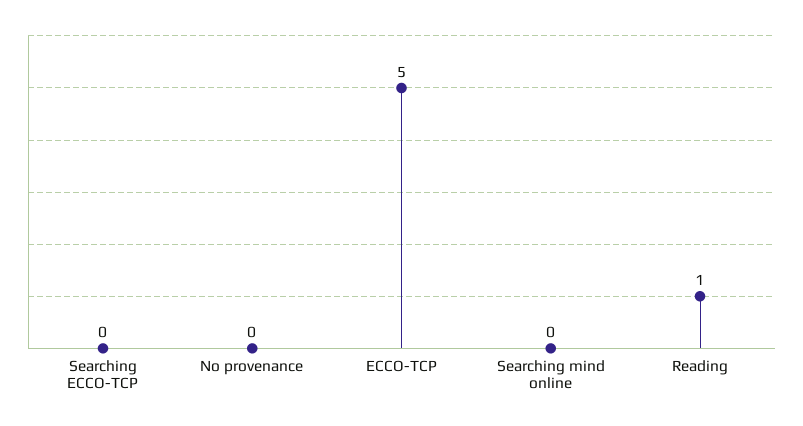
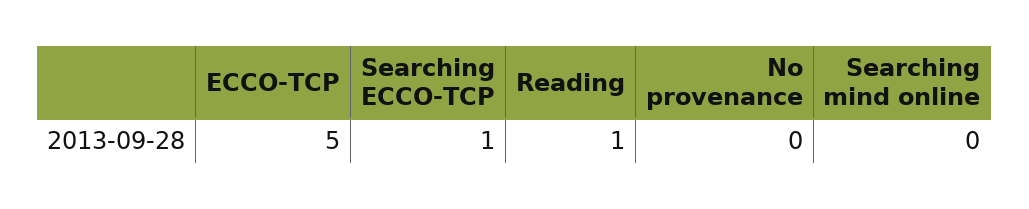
  {
-   "Searching ECCO-TCP": 0,
+   "Searching ECCO-TCP": 1,
    "No provenance": 0,
    "ECCO-TCP": 5,
    "Searching mind online": 0,
    "Reading": 1
  }

